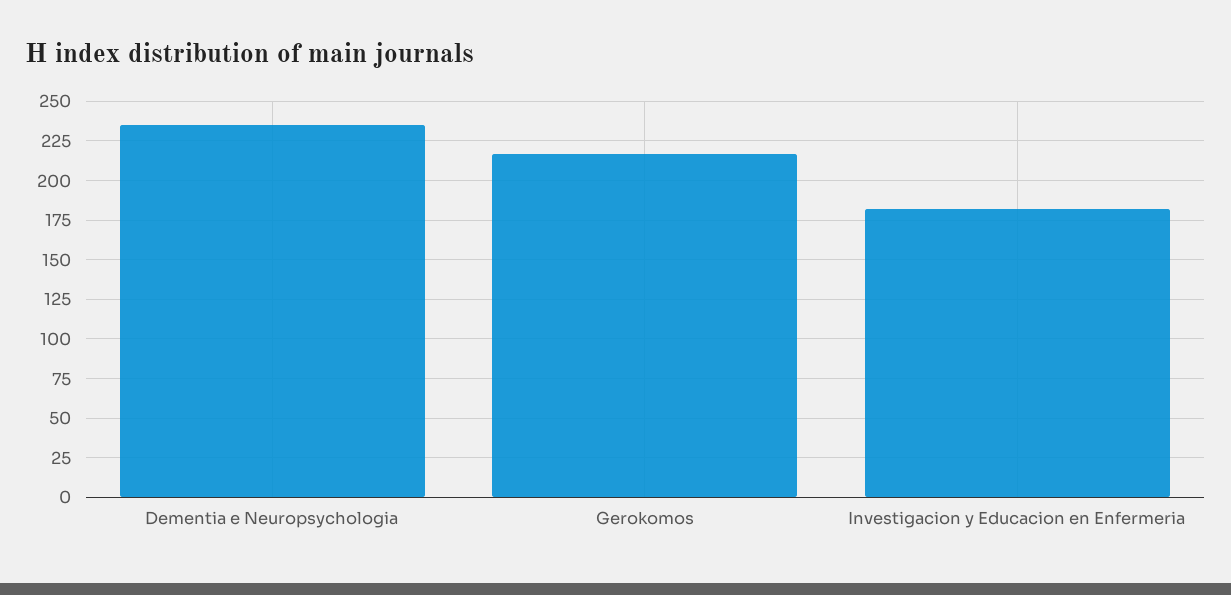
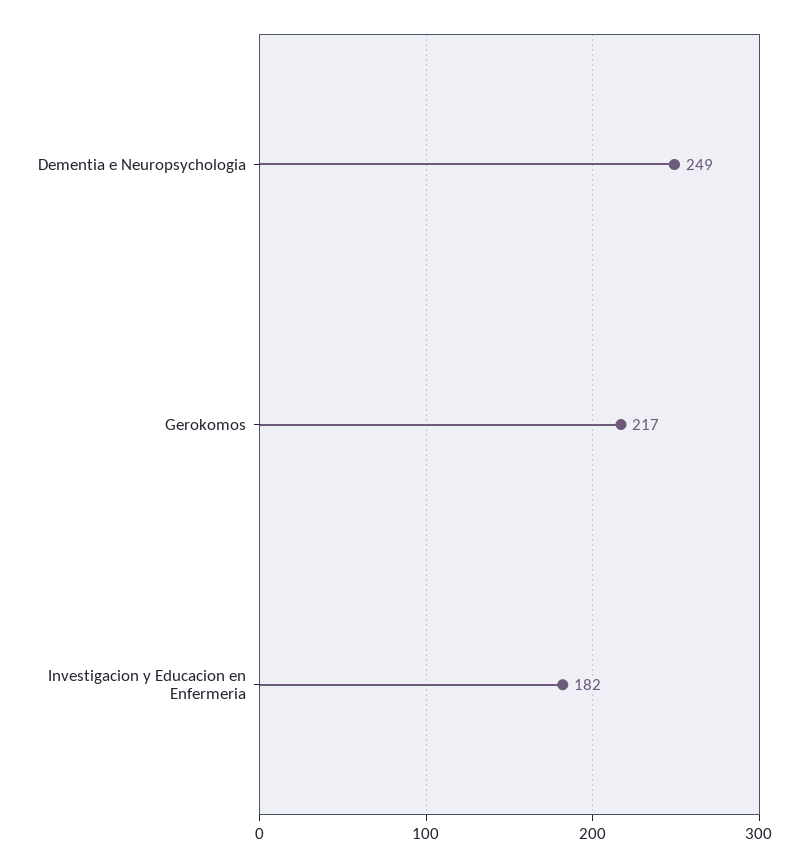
  {
-   "Dementia e Neuropsychologia": 235,
+   "Dementia e Neuropsychologia": 249,
    "Gerokomos": 217,
    "Investigacion y Educacion en Enfermeria": 182
  }

